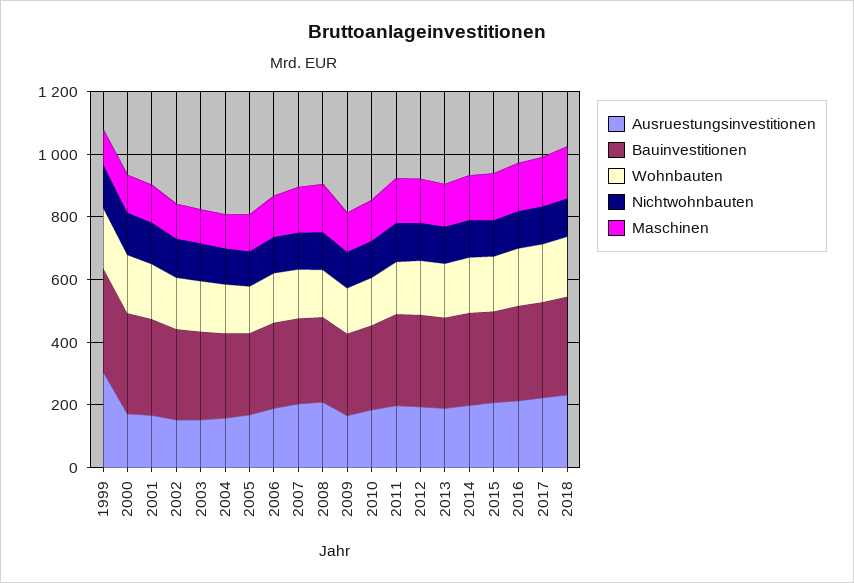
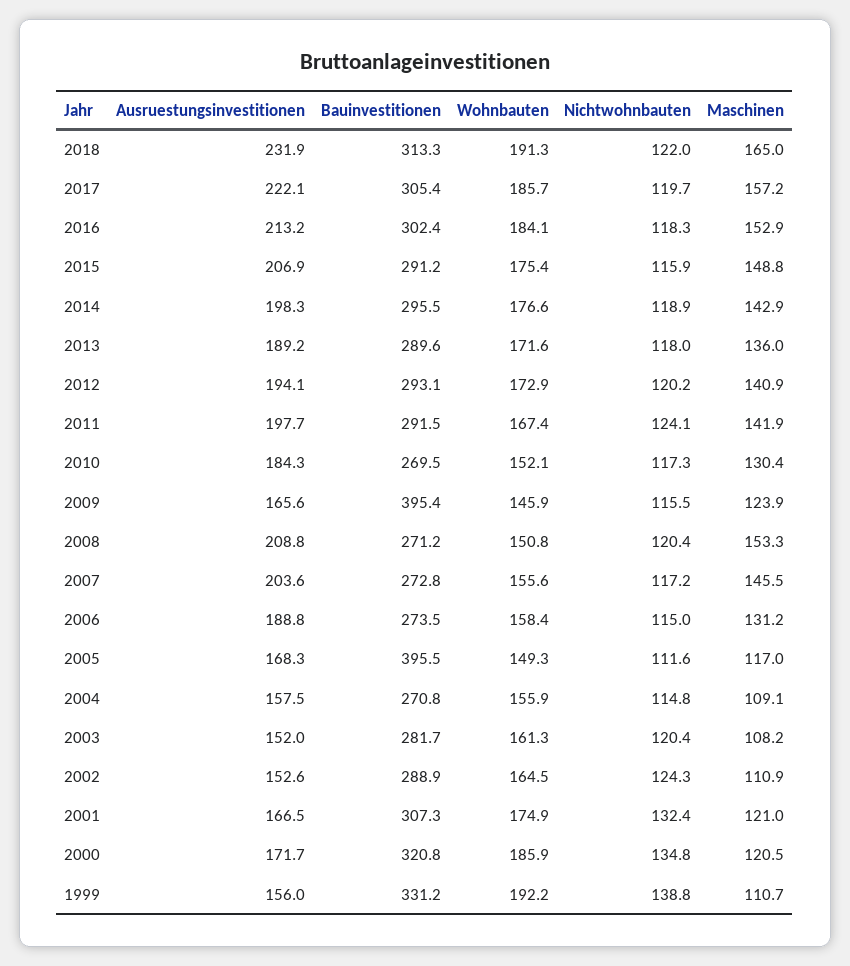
  {
    "Ausruestungsinvestitionen": {
-     "1999": 300,
+     "1999": 156,
      "2000": 171.7,
      "2001": 166.5,
      "2002": 152.6,
      "2003": 152,
      "2004": 157.5,
      "2005": 168.3,
      "2006": 188.8,
      "2007": 203.6,
      "2008": 208.8,
      "2009": 165.6,
      "2010": 184.3,
      "2011": 197.7,
      "2012": 194.1,
      "2013": 189.2,
      "2014": 198.3,
      "2015": 206.9,
      "2016": 213.2,
      "2017": 222.1,
      "2018": 231.9
    },
    "Bauinvestitionen": {
      "1999": 331.2,
      "2000": 320.8,
      "2001": 307.3,
      "2002": 288.9,
      "2003": 281.7,
      "2004": 270.8,
-     "2005": 250,
+     "2005": 395.5,
      "2006": 273.5,
      "2007": 272.8,
      "2008": 271.2,
-     "2009": 250,
+     "2009": 395.4,
      "2010": 269.5,
      "2011": 291.5,
      "2012": 293.1,
      "2013": 289.6,
      "2014": 295.5,
      "2015": 291.2,
      "2016": 302.4,
      "2017": 305.4,
      "2018": 313.3
    },
    "Wohnbauten": {
      "1999": 192.2,
      "2000": 185.9,
      "2001": 174.9,
      "2002": 164.5,
      "2003": 161.3,
      "2004": 155.9,
      "2005": 149.3,
      "2006": 158.4,
      "2007": 155.6,
      "2008": 150.8,
      "2009": 145.9,
      "2010": 152.1,
      "2011": 167.4,
      "2012": 172.9,
      "2013": 171.6,
      "2014": 176.6,
      "2015": 175.4,
      "2016": 184.1,
      "2017": 185.7,
      "2018": 191.3
    },
    "Nichtwohnbauten": {
      "1999": 138.8,
      "2000": 134.8,
      "2001": 132.4,
      "2002": 124.3,
      "2003": 120.4,
      "2004": 114.8,
      "2005": 111.6,
      "2006": 115,
      "2007": 117.2,
      "2008": 120.4,
      "2009": 115.5,
      "2010": 117.3,
      "2011": 124.1,
      "2012": 120.2,
      "2013": 118,
      "2014": 118.9,
      "2015": 115.9,
      "2016": 118.3,
      "2017": 119.7,
      "2018": 122
    },
    "Maschinen": {
      "1999": 110.7,
      "2000": 120.5,
      "2001": 121,
      "2002": 110.9,
      "2003": 108.2,
      "2004": 109.1,
      "2005": 117,
      "2006": 131.2,
      "2007": 145.5,
      "2008": 153.3,
      "2009": 123.9,
      "2010": 130.4,
      "2011": 141.9,
      "2012": 140.9,
      "2013": 136,
      "2014": 142.9,
      "2015": 148.8,
      "2016": 152.9,
      "2017": 157.2,
      "2018": 165
    }
  }

